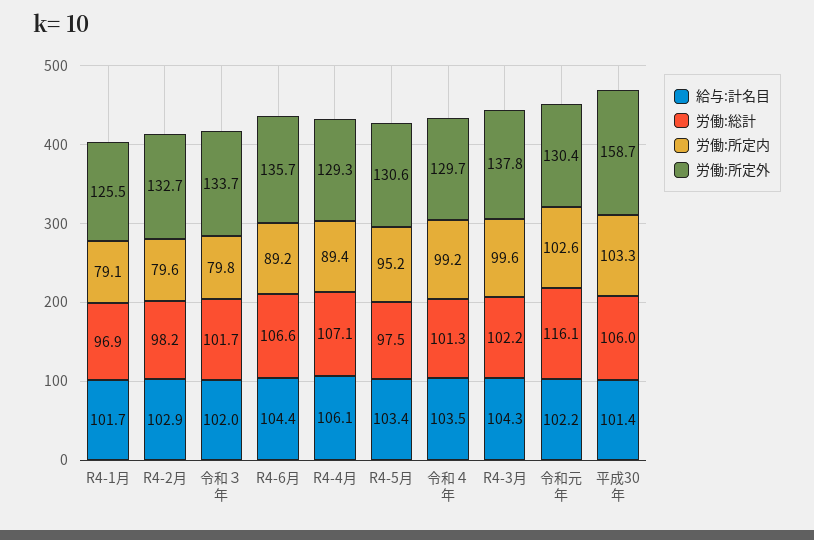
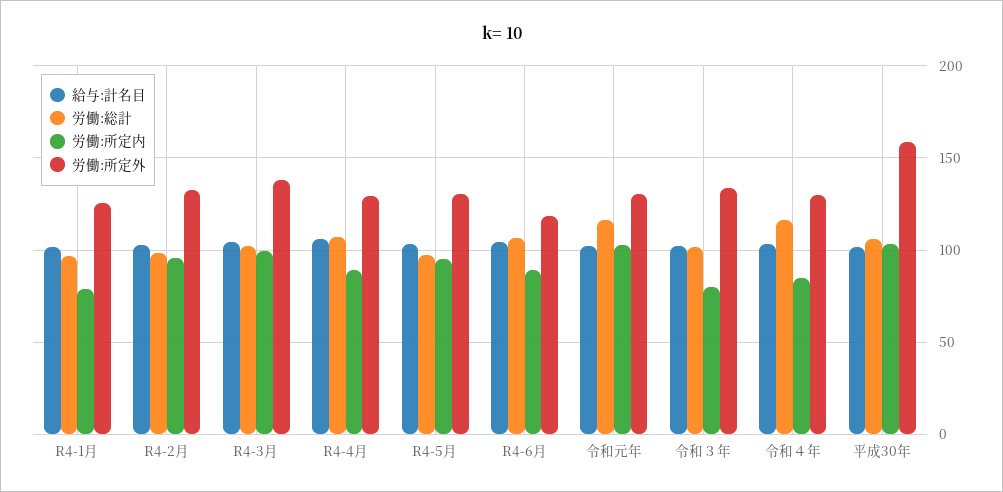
  {
    "給与:計名目": {
      "R4-1月": 101.7,
      "R4-2月": 102.9,
      "令和３年": 102,
      "R4-6月": 104.4,
      "R4-4月": 106.1,
      "R4-5月": 103.4,
      "令和４年": 103.5,
      "R4-3月": 104.3,
      "令和元年": 102.2,
      "平成30年": 101.4
    },
    "労働:総計": {
      "R4-1月": 96.9,
      "R4-2月": 98.2,
      "令和３年": 101.7,
      "R4-6月": 106.6,
      "R4-4月": 107.1,
      "R4-5月": 97.5,
-     "令和４年": 101.3,
+     "令和４年": 115,
      "R4-3月": 102.2,
      "令和元年": 116.1,
      "平成30年": 106
    },
    "労働:所定内": {
      "R4-1月": 79.1,
-     "R4-2月": 79.6,
+     "R4-2月": 95,
      "令和３年": 79.8,
      "R4-6月": 89.2,
      "R4-4月": 89.4,
      "R4-5月": 95.2,
-     "令和４年": 99.2,
+     "令和４年": 85,
      "R4-3月": 99.6,
      "令和元年": 102.6,
      "平成30年": 103.3
    },
    "労働:所定外": {
      "R4-1月": 125.5,
      "R4-2月": 132.7,
      "令和３年": 133.7,
-     "R4-6月": 135.7,
+     "R4-6月": 120,
      "R4-4月": 129.3,
      "R4-5月": 130.6,
      "令和４年": 129.7,
      "R4-3月": 137.8,
      "令和元年": 130.4,
      "平成30年": 158.7
    }
  }

